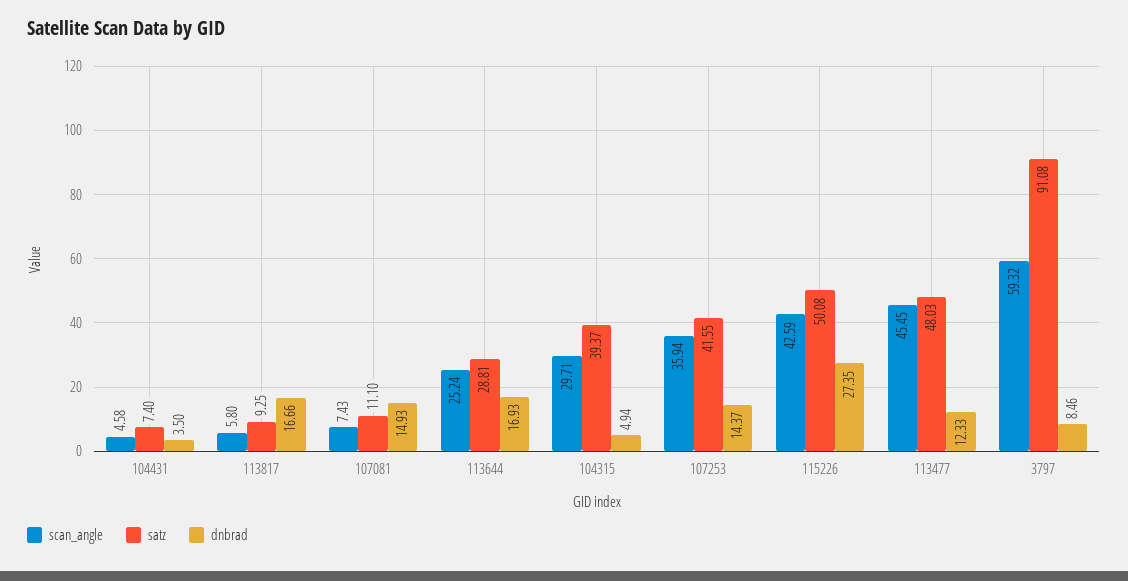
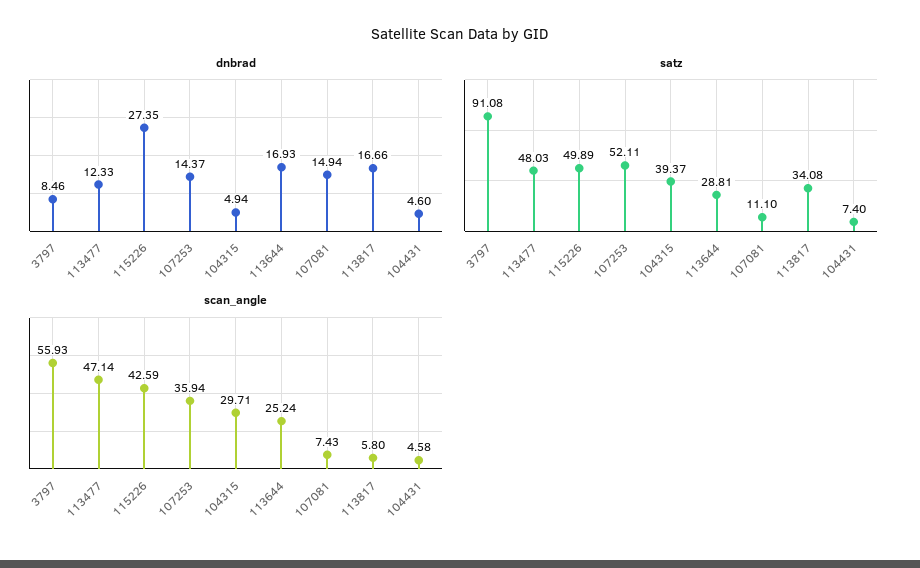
  {
    "scan_angle": {
      "104431": 4.58,
      "113817": 5.8,
      "107081": 7.43,
      "113644": 25.24,
      "104315": 29.71,
      "107253": 35.94,
      "115226": 42.59,
-     "113477": 45.45,
+     "113477": 47.14,
-     "3797": 59.32
+     "3797": 55.93
    },
    "satz": {
      "104431": 7.4,
-     "113817": 9.25,
+     "113817": 34.08,
      "107081": 11.1,
      "113644": 28.81,
      "104315": 39.37,
-     "107253": 41.55,
+     "107253": 52.11,
-     "115226": 50.08,
+     "115226": 49.89,
      "113477": 48.03,
      "3797": 91.08
    },
    "dnbrad": {
-     "104431": 3.5,
+     "104431": 4.6,
      "113817": 16.66,
-     "107081": 14.93,
+     "107081": 14.94,
      "113644": 16.93,
      "104315": 4.94,
      "107253": 14.37,
      "115226": 27.35,
      "113477": 12.33,
      "3797": 8.46
    }
  }

